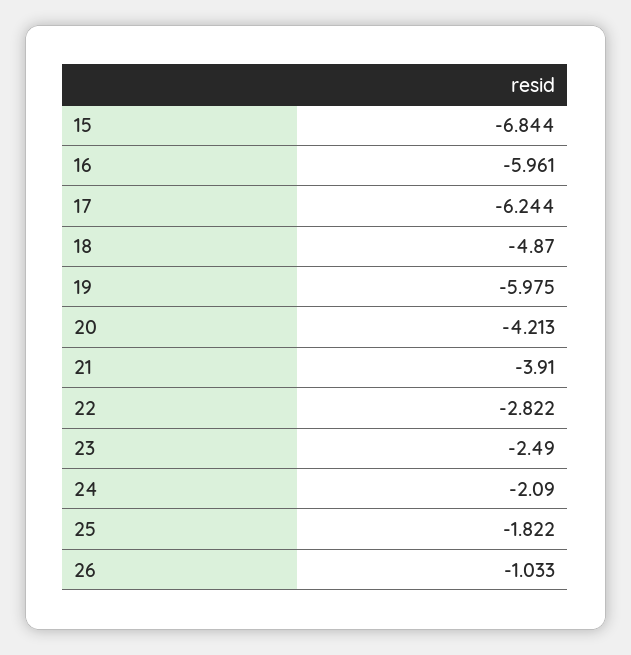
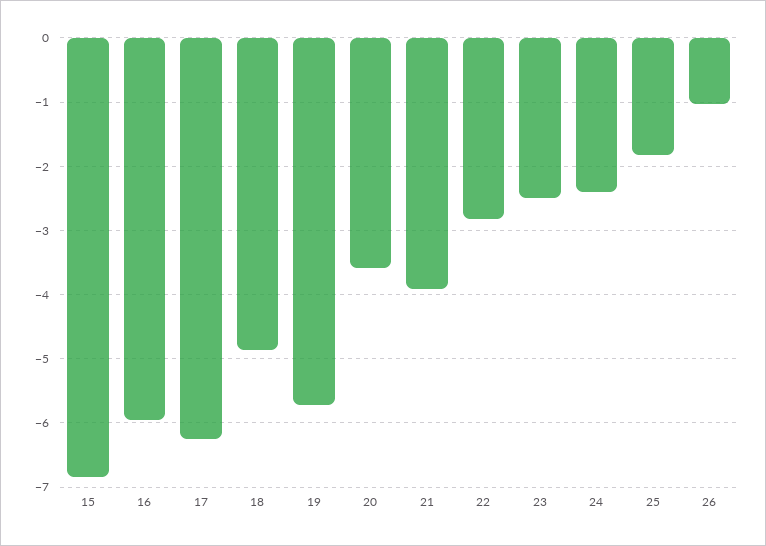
  {
    "15": -6.844,
    "16": -5.961,
    "17": -6.244,
    "18": -4.87,
-   "19": -5.975,
+   "19": -5.7,
-   "20": -4.213,
+   "20": -3.6,
    "21": -3.91,
    "22": -2.822,
    "23": -2.49,
-   "24": -2.09,
+   "24": -2.4,
    "25": -1.822,
    "26": -1.033
  }

